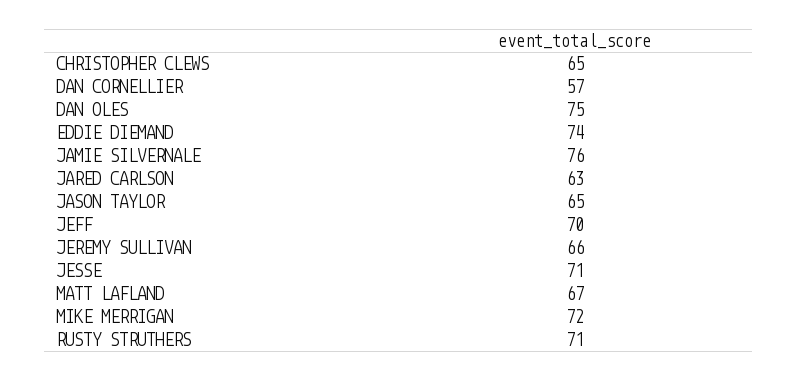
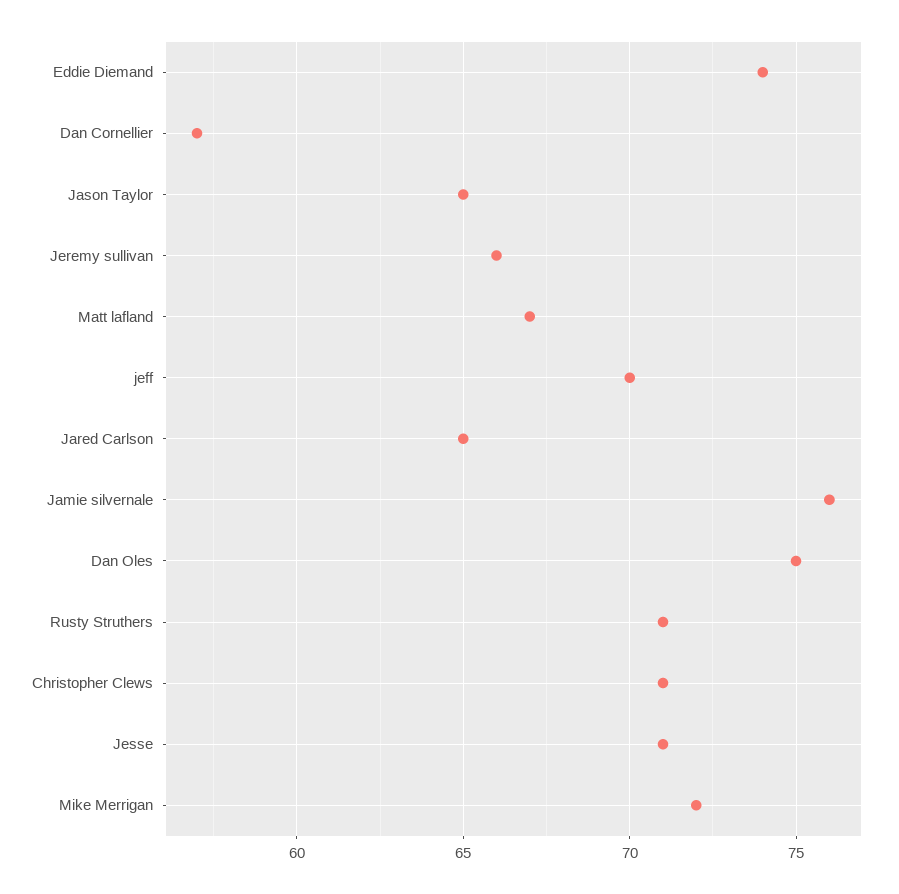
  {
-   "CHRISTOPHER CLEWS": 65,
+   "CHRISTOPHER CLEWS": 71,
    "DAN CORNELLIER": 57,
    "DAN OLES": 75,
    "EDDIE DIEMAND": 74,
    "JAMIE SILVERNALE": 76,
-   "JARED CARLSON": 63,
+   "JARED CARLSON": 65,
    "JASON TAYLOR": 65,
    "JEFF": 70,
    "JEREMY SULLIVAN": 66,
    "JESSE": 71,
    "MATT LAFLAND": 67,
    "MIKE MERRIGAN": 72,
    "RUSTY STRUTHERS": 71
  }

